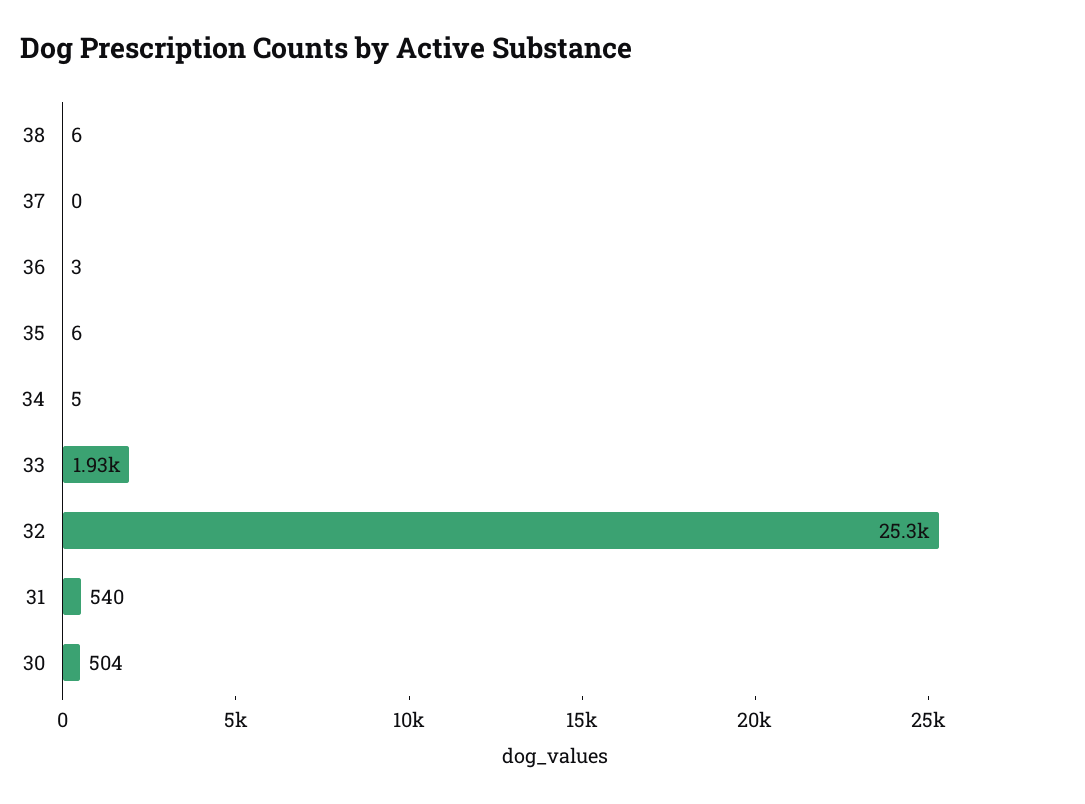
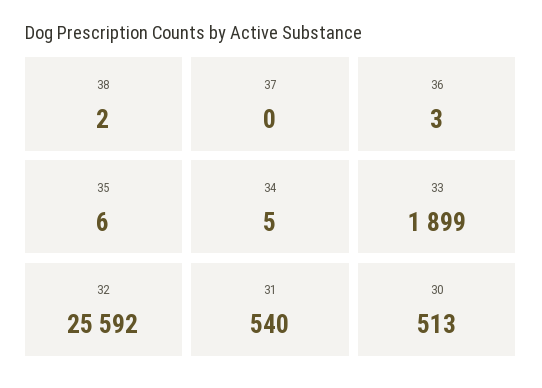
  {
-   "38": 6,
+   "38": 2,
    "37": 0,
    "36": 3,
    "35": 6,
    "34": 5,
-   "33": 1930,
+   "33": 1899,
-   "32": 25300,
+   "32": 25592,
    "31": 540,
-   "30": 504
+   "30": 513
  }

